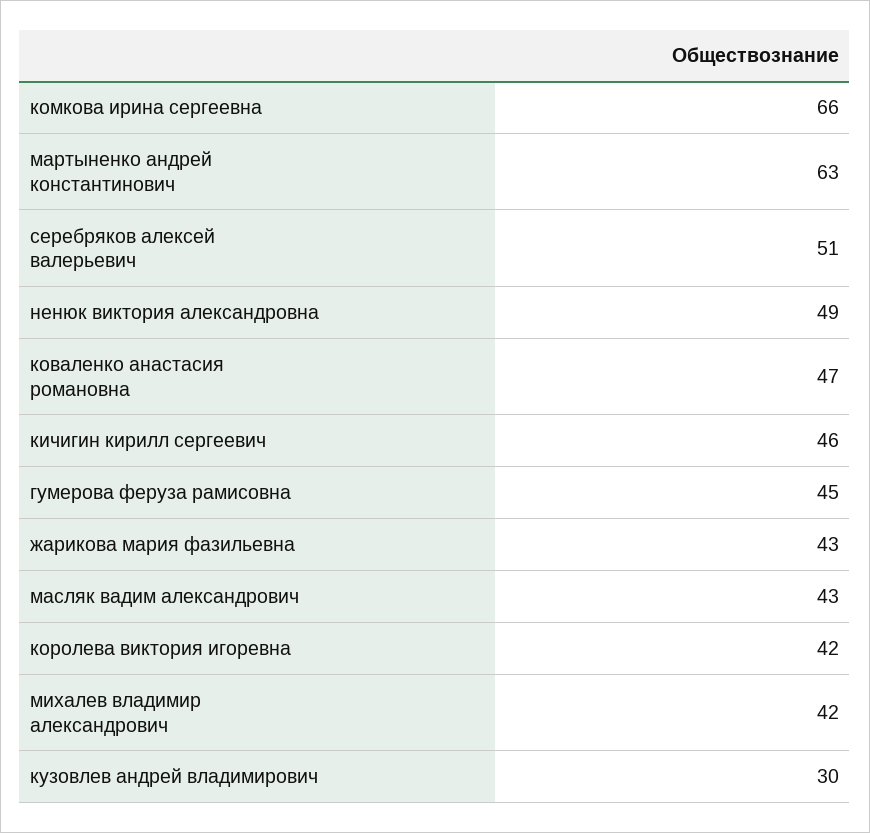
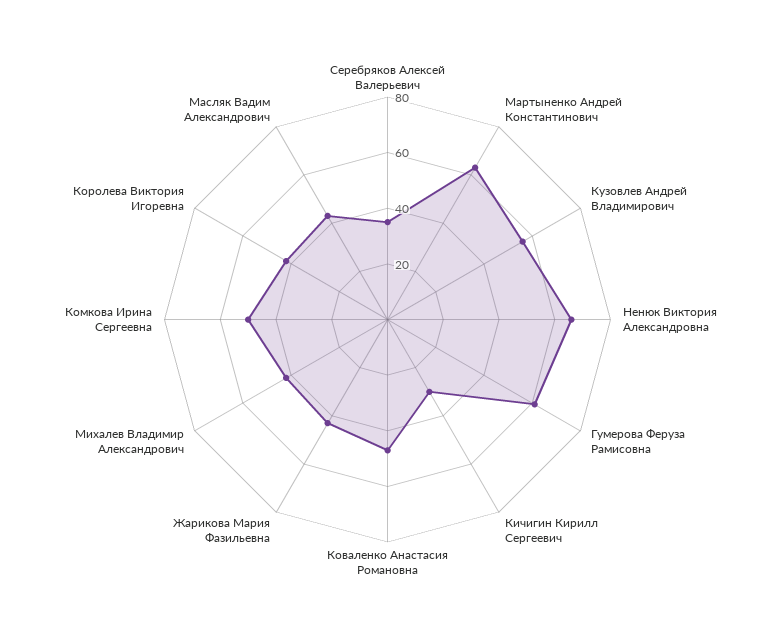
  {
-   "комкова ирина сергеевна": 66,
+   "комкова ирина сергеевна": 50,
    "мартыненко андрей константинович": 63,
-   "серебряков алексей валерьевич": 51,
+   "серебряков алексей валерьевич": 35,
-   "ненюк виктория александровна": 49,
+   "ненюк виктория александровна": 65,
    "коваленко анастасия романовна": 47,
-   "кичигин кирилл сергеевич": 46,
+   "кичигин кирилл сергеевич": 30,
-   "гумерова феруза рамисовна": 45,
+   "гумерова феруза рамисовна": 60,
    "жарикова мария фазильевна": 43,
    "масляк вадим александрович": 43,
    "королева виктория игоревна": 42,
    "михалев владимир александрович": 42,
-   "кузовлев андрей владимирович": 30
+   "кузовлев андрей владимирович": 55
  }

